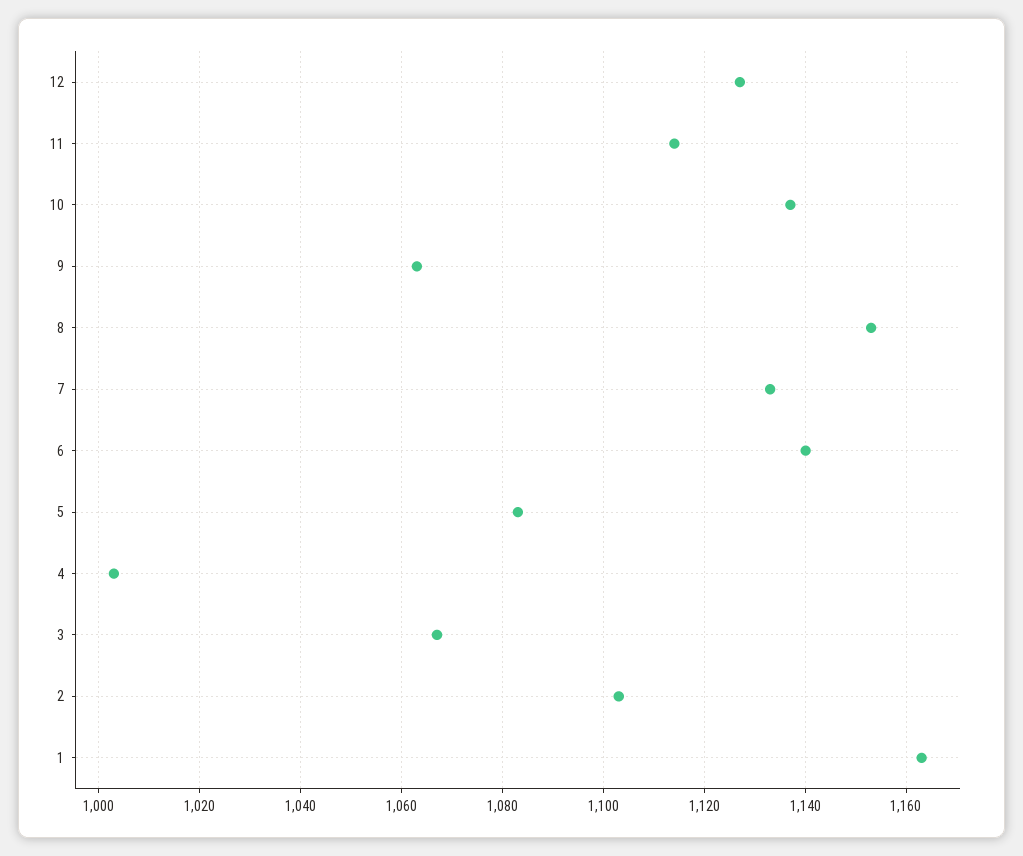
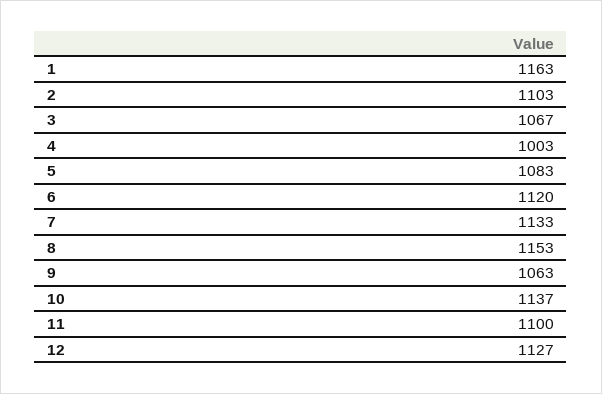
  {
    "12": 1127,
-   "11": 1115,
+   "11": 1100,
    "10": 1137,
    "9": 1063,
    "8": 1153,
    "7": 1133,
-   "6": 1140,
+   "6": 1120,
    "5": 1083,
    "4": 1003,
    "3": 1067,
    "2": 1103,
    "1": 1163
  }

